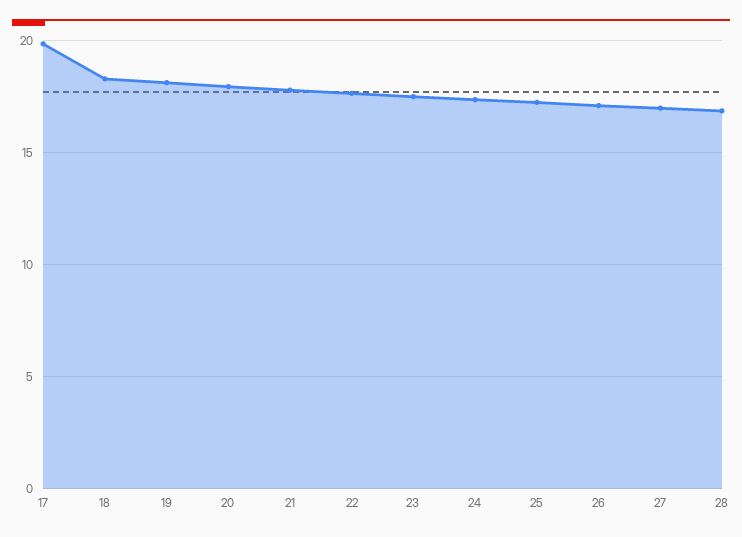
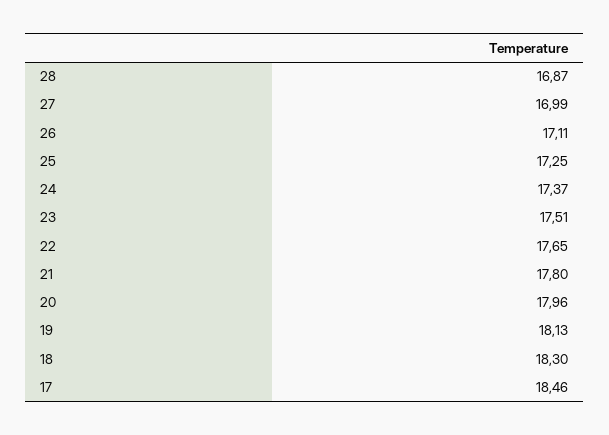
  {
-   "17": 20,
+   "17": 18.46,
    "18": 18.3,
    "19": 18.13,
    "20": 17.96,
    "21": 17.8,
    "22": 17.65,
    "23": 17.51,
    "24": 17.37,
    "25": 17.25,
    "26": 17.11,
    "27": 16.99,
    "28": 16.87
  }

